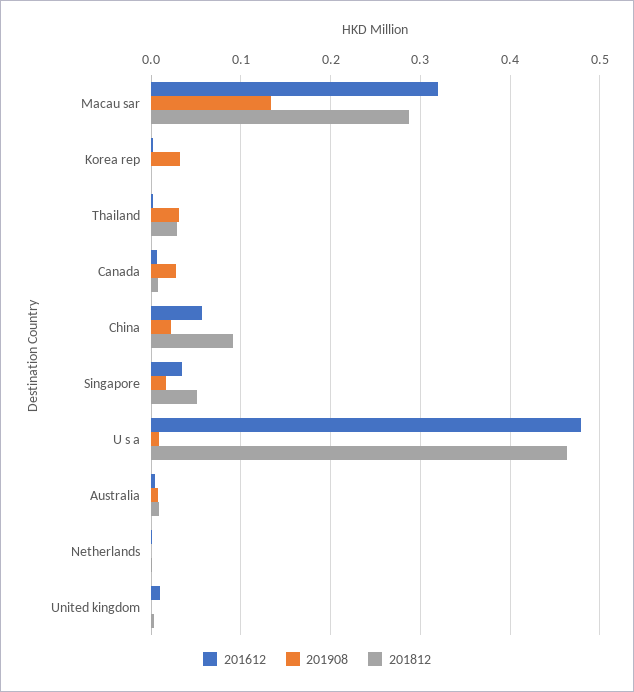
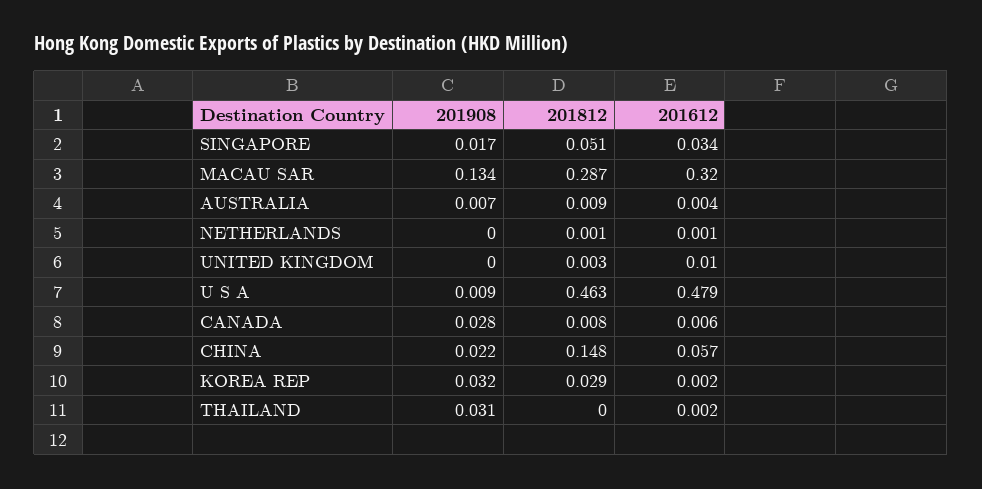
  {
    "201612": {
      "Macau sar": 0.32,
      "Korea rep": 0.002,
      "Thailand": 0.002,
      "Canada": 0.006,
      "China": 0.057,
      "Singapore": 0.034,
      "U s a": 0.479,
      "Australia": 0.004,
      "Netherlands": 0.001,
      "United kingdom": 0.01
    },
    "201908": {
      "Macau sar": 0.134,
      "Korea rep": 0.032,
      "Thailand": 0.031,
      "Canada": 0.028,
      "China": 0.022,
      "Singapore": 0.017,
      "U s a": 0.009,
      "Australia": 0.007,
      "Netherlands": 0,
      "United kingdom": 0
    },
    "201812": {
      "Macau sar": 0.287,
-     "Korea rep": 0,
+     "Korea rep": 0.029,
-     "Thailand": 0.03,
+     "Thailand": 0,
      "Canada": 0.008,
-     "China": 0.09,
+     "China": 0.148,
      "Singapore": 0.051,
      "U s a": 0.463,
      "Australia": 0.009,
      "Netherlands": 0.001,
      "United kingdom": 0.003
    }
  }

